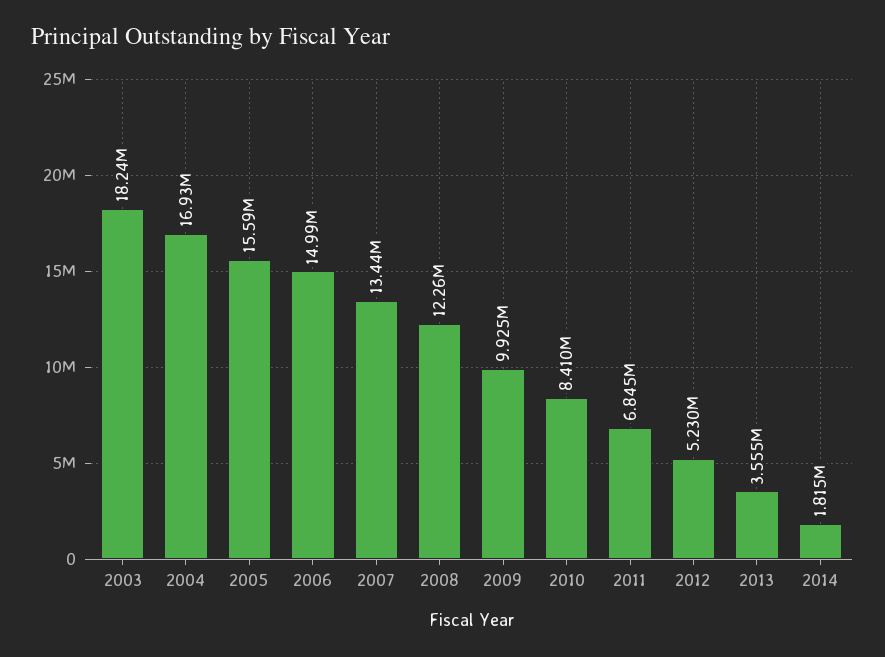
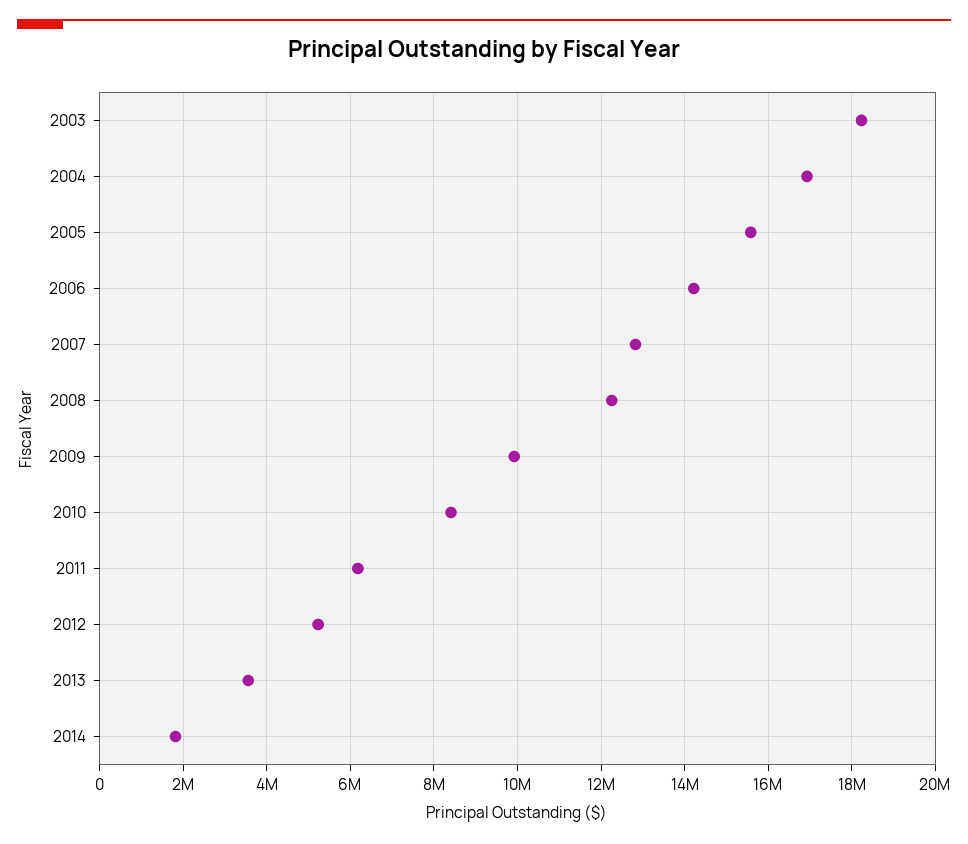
  {
    "2003": 18240000,
    "2004": 16930000,
    "2005": 15590000,
-   "2006": 14990000,
+   "2006": 14200000,
-   "2007": 13440000,
+   "2007": 12800000,
    "2008": 12260000,
    "2009": 9925000,
    "2010": 8410000,
-   "2011": 6845000,
+   "2011": 6200000,
    "2012": 5230000,
    "2013": 3555000,
    "2014": 1815000
  }

